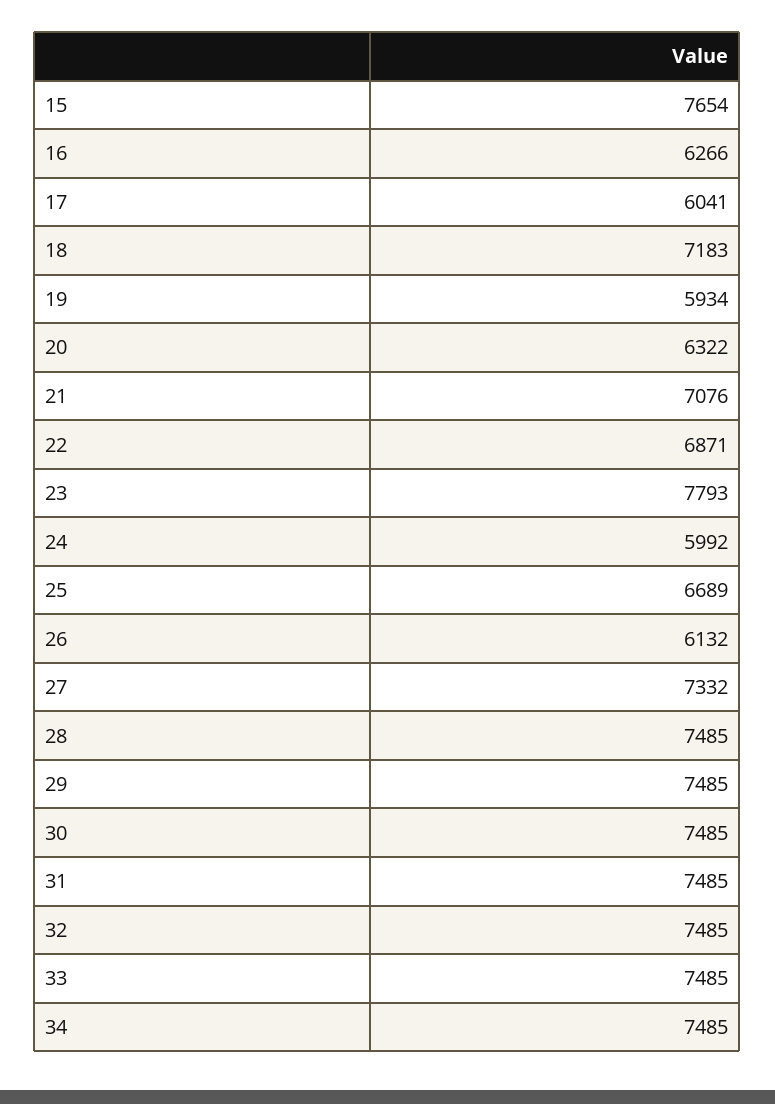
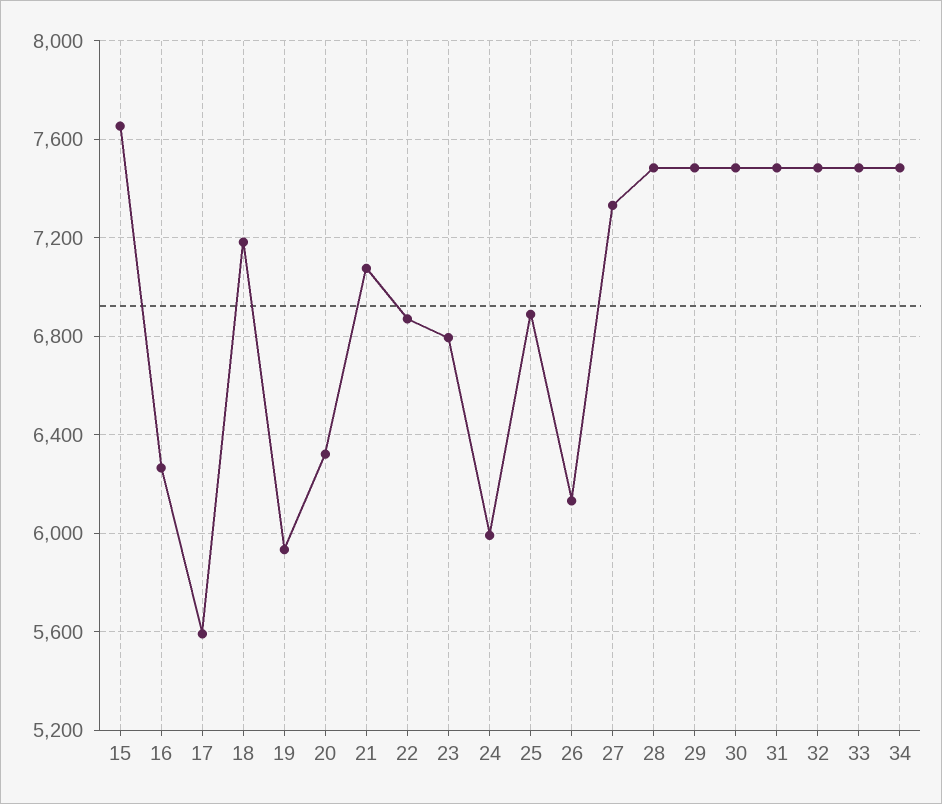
  {
    "15": 7654,
    "16": 6266,
-   "17": 6041,
+   "17": 5600,
    "18": 7183,
    "19": 5934,
    "20": 6322,
    "21": 7076,
    "22": 6871,
-   "23": 7793,
+   "23": 6800,
    "24": 5992,
-   "25": 6689,
+   "25": 6900,
    "26": 6132,
    "27": 7332,
    "28": 7485,
    "29": 7485,
    "30": 7485,
    "31": 7485,
    "32": 7485,
    "33": 7485,
    "34": 7485
  }

